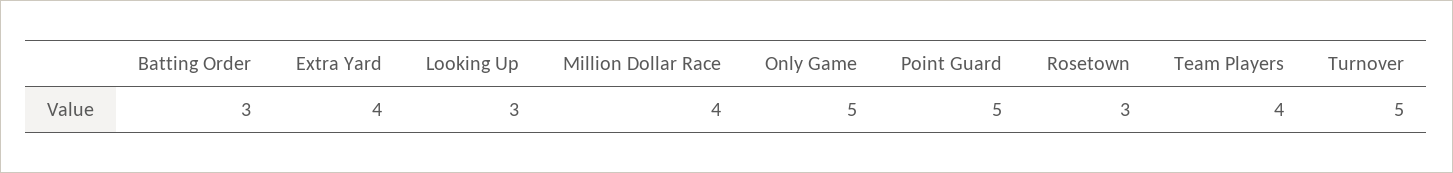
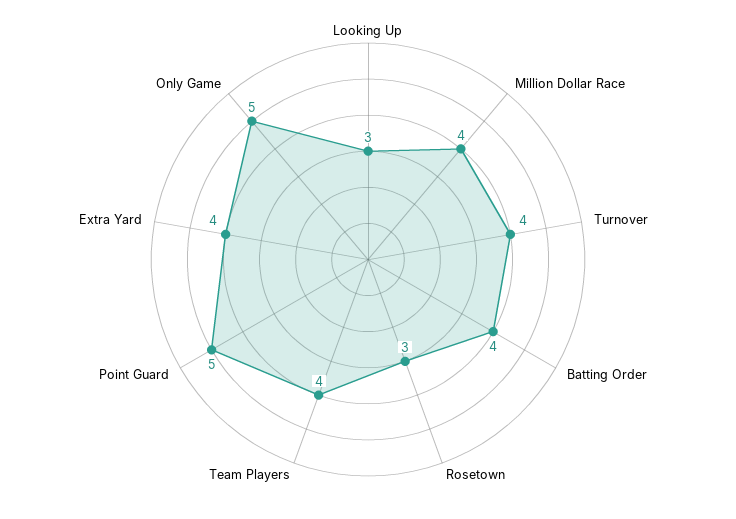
  {
-   "Batting Order": 3,
+   "Batting Order": 4,
    "Extra Yard": 4,
    "Looking Up": 3,
    "Million Dollar Race": 4,
    "Only Game": 5,
    "Point Guard": 5,
    "Rosetown": 3,
    "Team Players": 4,
-   "Turnover": 5
+   "Turnover": 4
  }

